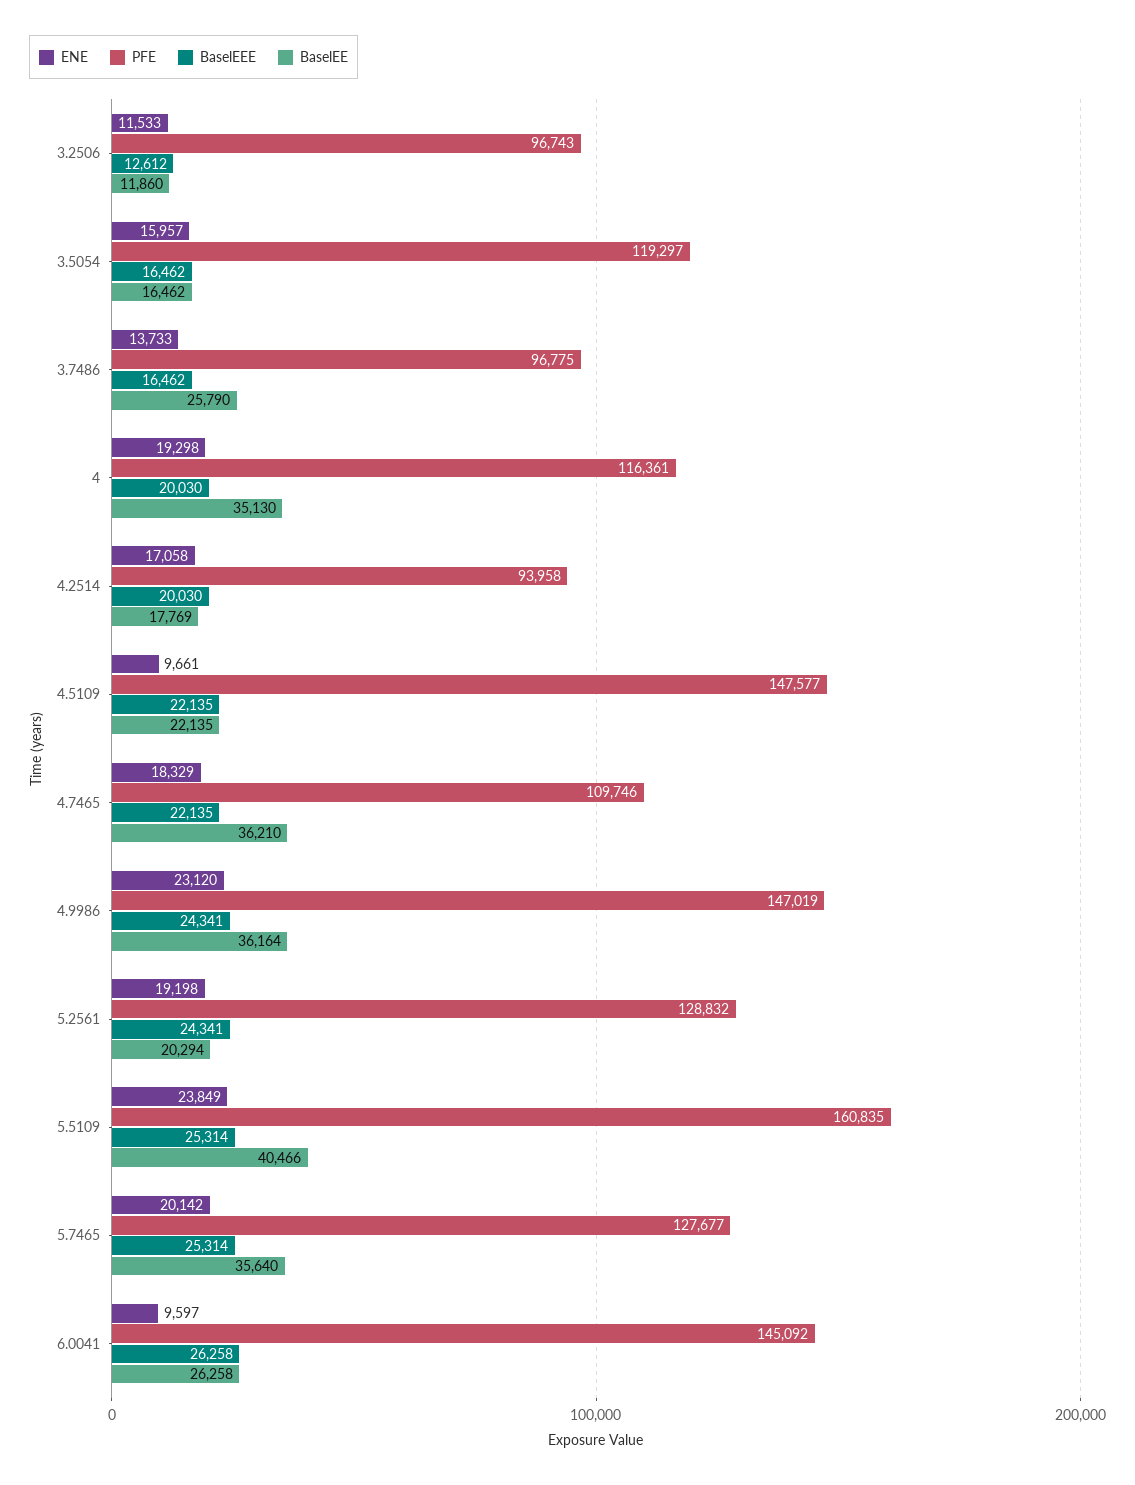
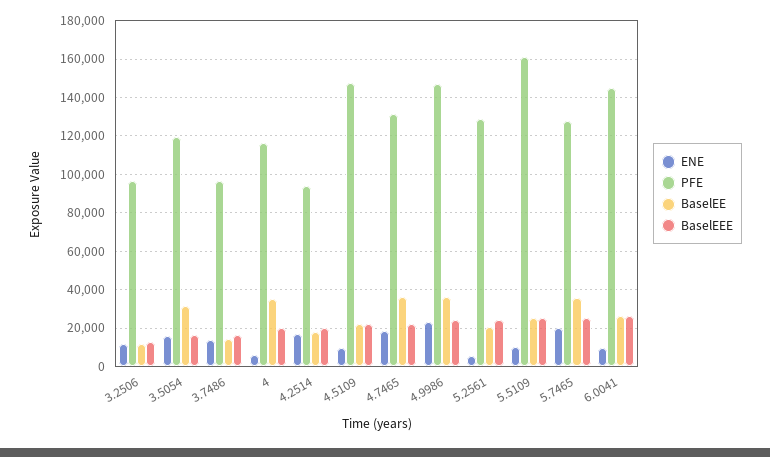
  {
    "ENE": {
      "3.2506": 11533,
      "3.5054": 15957,
      "3.7486": 13733,
-     "4": 19298,
+     "4": 5000,
      "4.2514": 17058,
      "4.5109": 9661,
      "4.7465": 18329,
      "4.9986": 23120,
-     "5.2561": 19198,
+     "5.2561": 5000,
-     "5.5109": 23849,
+     "5.5109": 10000,
      "5.7465": 20142,
      "6.0041": 9597
    },
    "PFE": {
      "3.2506": 96743,
      "3.5054": 119297,
      "3.7486": 96775,
      "4": 116361,
      "4.2514": 93958,
      "4.5109": 147577,
-     "4.7465": 109746,
+     "4.7465": 130000,
      "4.9986": 147019,
      "5.2561": 128832,
      "5.5109": 160835,
      "5.7465": 127677,
      "6.0041": 145092
    },
    "BaselEEE": {
      "3.2506": 12612,
      "3.5054": 16462,
      "3.7486": 16462,
      "4": 20030,
      "4.2514": 20030,
      "4.5109": 22135,
      "4.7465": 22135,
      "4.9986": 24341,
      "5.2561": 24341,
      "5.5109": 25314,
      "5.7465": 25314,
      "6.0041": 26258
    },
    "BaselEE": {
      "3.2506": 11860,
-     "3.5054": 16462,
+     "3.5054": 30000,
-     "3.7486": 25790,
+     "3.7486": 15000,
      "4": 35130,
      "4.2514": 17769,
      "4.5109": 22135,
      "4.7465": 36210,
      "4.9986": 36164,
      "5.2561": 20294,
-     "5.5109": 40466,
+     "5.5109": 25000,
      "5.7465": 35640,
      "6.0041": 26258
    }
  }

